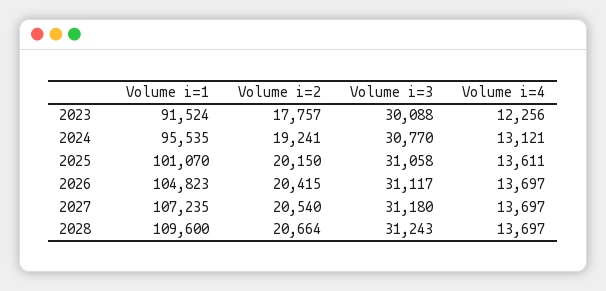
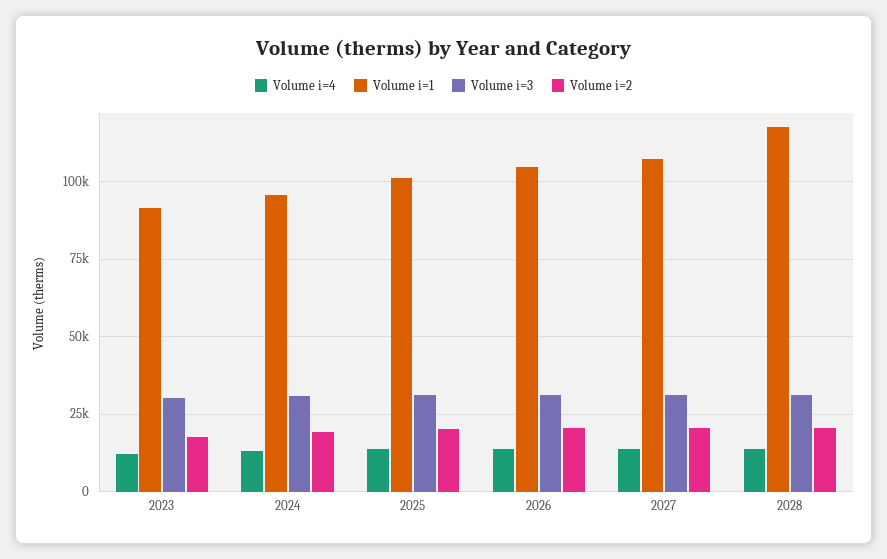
  {
    "Volume i=1": {
      "2023": 91524,
      "2024": 95535,
      "2025": 101070,
      "2026": 104823,
      "2027": 107235,
-     "2028": 109600
+     "2028": 117500
    },
    "Volume i=2": {
      "2023": 17757,
      "2024": 19241,
      "2025": 20150,
      "2026": 20415,
      "2027": 20540,
      "2028": 20664
    },
    "Volume i=3": {
      "2023": 30088,
      "2024": 30770,
      "2025": 31058,
      "2026": 31117,
      "2027": 31180,
      "2028": 31243
    },
    "Volume i=4": {
      "2023": 12256,
      "2024": 13121,
      "2025": 13611,
      "2026": 13697,
      "2027": 13697,
      "2028": 13697
    }
  }

